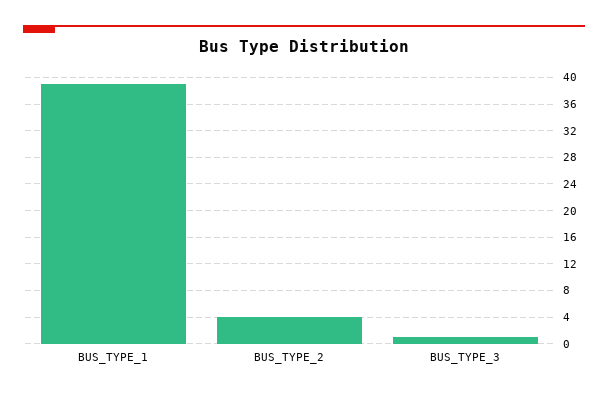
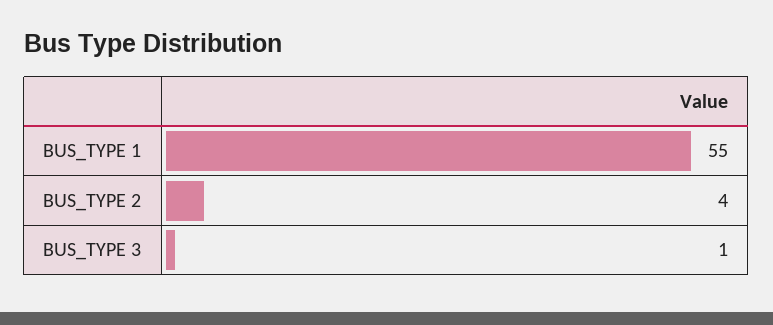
  {
-   "BUS_TYPE_1": 39,
+   "BUS_TYPE_1": 55,
    "BUS_TYPE_2": 4,
    "BUS_TYPE_3": 1
  }

